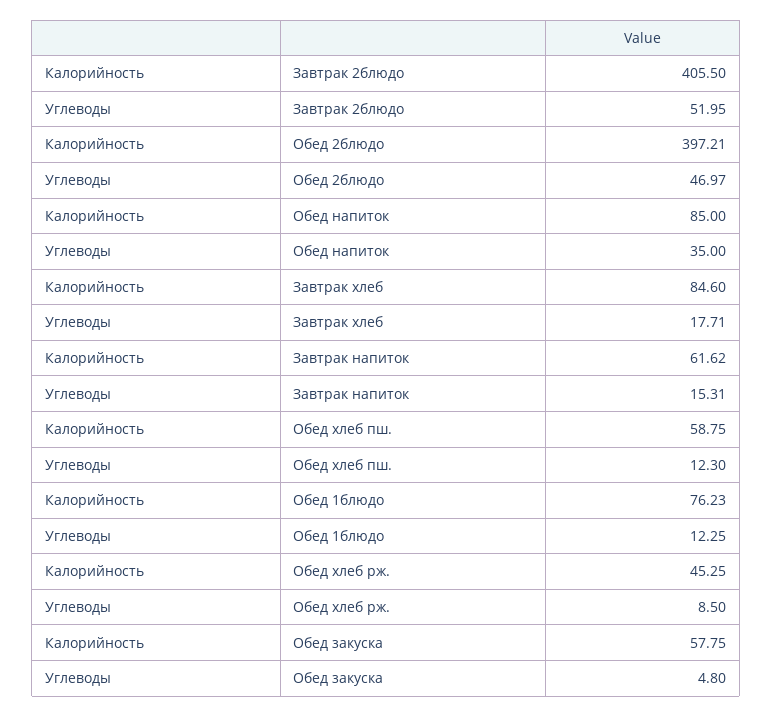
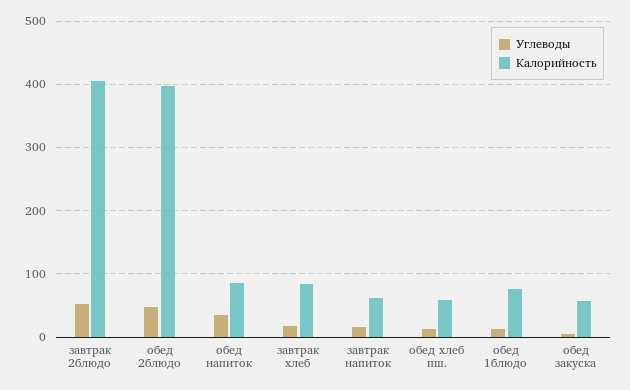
  {
    "Калорийность": {
      "Завтрак 2блюдо": 405.5,
      "Обед 2блюдо": 397.21,
      "Обед напиток": 85,
      "Завтрак хлеб": 84.6,
      "Завтрак напиток": 61.62,
      "Обед хлеб пш.": 58.75,
      "Обед 1блюдо": 76.23,
-     "Обед хлеб рж.": 45.25,
      "Обед закуска": 57.75
    },
    "Углеводы": {
      "Завтрак 2блюдо": 51.95,
      "Обед 2блюдо": 46.97,
      "Обед напиток": 35,
      "Завтрак хлеб": 17.71,
      "Завтрак напиток": 15.31,
      "Обед хлеб пш.": 12.3,
      "Обед 1блюдо": 12.25,
-     "Обед хлеб рж.": 8.5,
      "Обед закуска": 4.8
    }
  }

